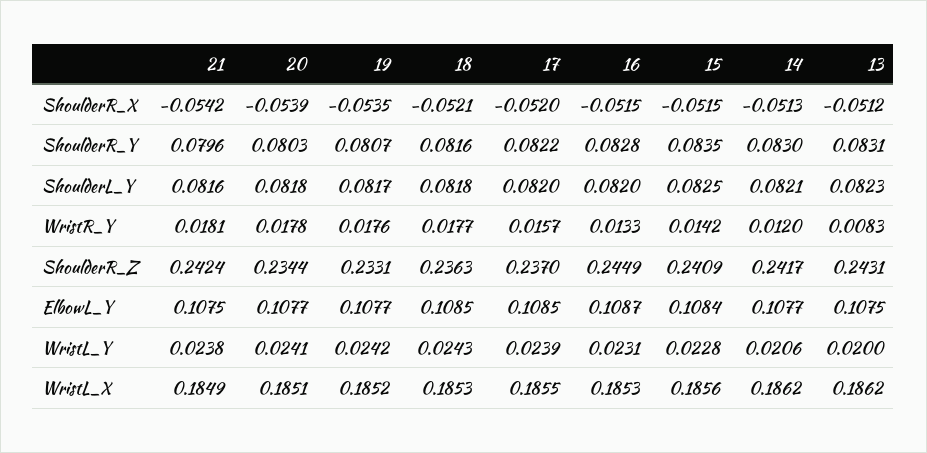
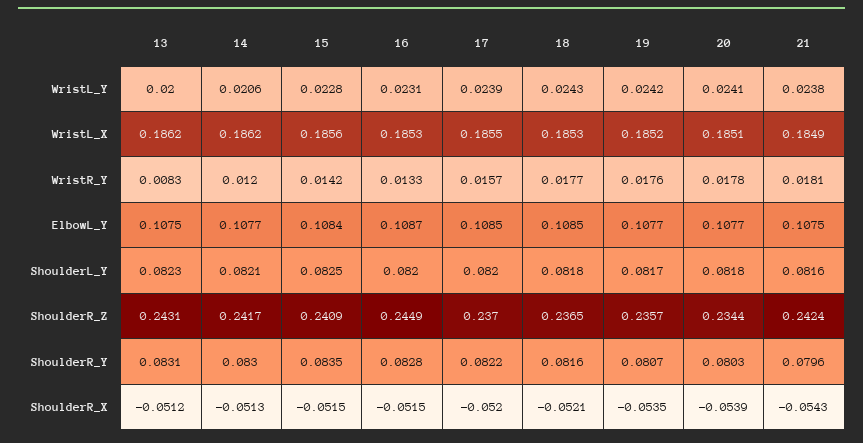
  {
    "21": {
-     "ShoulderR_X": -0.0542,
+     "ShoulderR_X": -0.0543,
      "ShoulderR_Y": 0.0796,
      "ShoulderL_Y": 0.0816,
      "WristR_Y": 0.0181,
      "ShoulderR_Z": 0.2424,
      "ElbowL_Y": 0.1075,
      "WristL_Y": 0.0238,
      "WristL_X": 0.1849
    },
    "20": {
      "ShoulderR_X": -0.0539,
      "ShoulderR_Y": 0.0803,
      "ShoulderL_Y": 0.0818,
      "WristR_Y": 0.0178,
      "ShoulderR_Z": 0.2344,
      "ElbowL_Y": 0.1077,
      "WristL_Y": 0.0241,
      "WristL_X": 0.1851
    },
    "19": {
      "ShoulderR_X": -0.0535,
      "ShoulderR_Y": 0.0807,
      "ShoulderL_Y": 0.0817,
      "WristR_Y": 0.0176,
-     "ShoulderR_Z": 0.2331,
+     "ShoulderR_Z": 0.2357,
      "ElbowL_Y": 0.1077,
      "WristL_Y": 0.0242,
      "WristL_X": 0.1852
    },
    "18": {
      "ShoulderR_X": -0.0521,
      "ShoulderR_Y": 0.0816,
      "ShoulderL_Y": 0.0818,
      "WristR_Y": 0.0177,
-     "ShoulderR_Z": 0.2363,
+     "ShoulderR_Z": 0.2365,
      "ElbowL_Y": 0.1085,
      "WristL_Y": 0.0243,
      "WristL_X": 0.1853
    },
    "17": {
      "ShoulderR_X": -0.052,
      "ShoulderR_Y": 0.0822,
      "ShoulderL_Y": 0.082,
      "WristR_Y": 0.0157,
      "ShoulderR_Z": 0.237,
      "ElbowL_Y": 0.1085,
      "WristL_Y": 0.0239,
      "WristL_X": 0.1855
    },
    "16": {
      "ShoulderR_X": -0.0515,
      "ShoulderR_Y": 0.0828,
      "ShoulderL_Y": 0.082,
      "WristR_Y": 0.0133,
      "ShoulderR_Z": 0.2449,
      "ElbowL_Y": 0.1087,
      "WristL_Y": 0.0231,
      "WristL_X": 0.1853
    },
    "15": {
      "ShoulderR_X": -0.0515,
      "ShoulderR_Y": 0.0835,
      "ShoulderL_Y": 0.0825,
      "WristR_Y": 0.0142,
      "ShoulderR_Z": 0.2409,
      "ElbowL_Y": 0.1084,
      "WristL_Y": 0.0228,
      "WristL_X": 0.1856
    },
    "14": {
      "ShoulderR_X": -0.0513,
      "ShoulderR_Y": 0.083,
      "ShoulderL_Y": 0.0821,
      "WristR_Y": 0.012,
      "ShoulderR_Z": 0.2417,
      "ElbowL_Y": 0.1077,
      "WristL_Y": 0.0206,
      "WristL_X": 0.1862
    },
    "13": {
      "ShoulderR_X": -0.0512,
      "ShoulderR_Y": 0.0831,
      "ShoulderL_Y": 0.0823,
      "WristR_Y": 0.0083,
      "ShoulderR_Z": 0.2431,
      "ElbowL_Y": 0.1075,
      "WristL_Y": 0.02,
      "WristL_X": 0.1862
    }
  }

